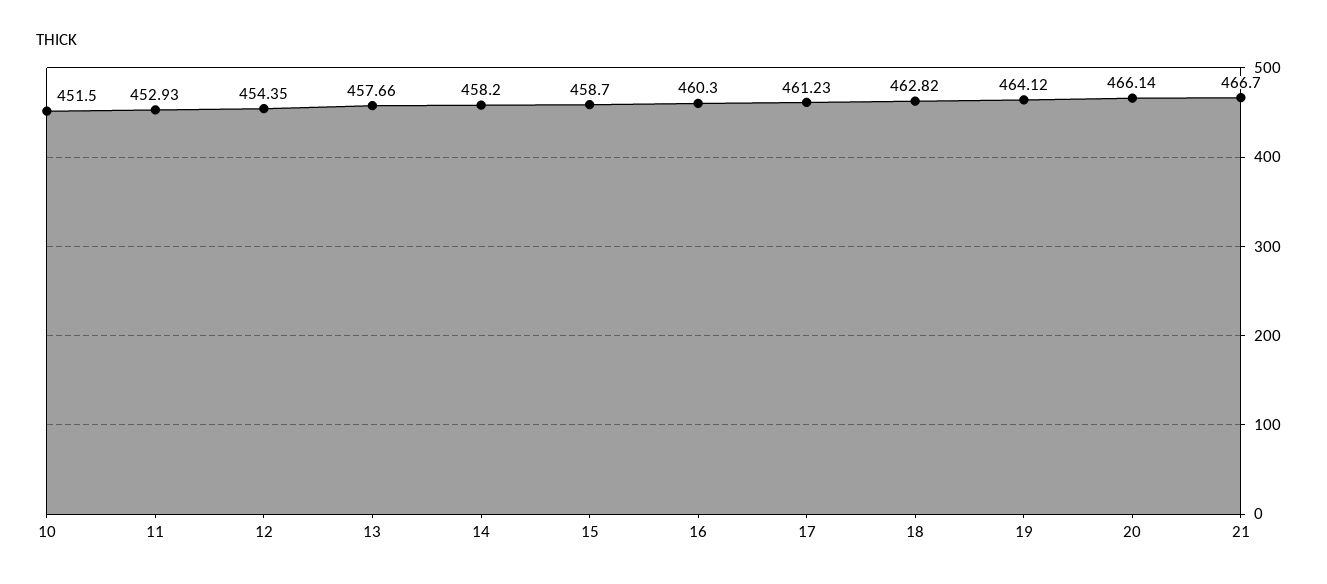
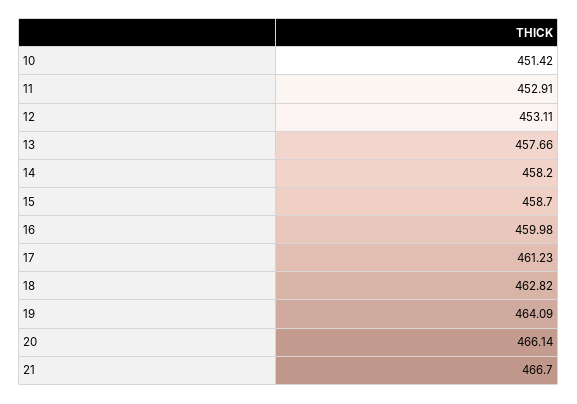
  {
-   "10": 451.5,
+   "10": 451.42,
-   "11": 452.93,
+   "11": 452.91,
-   "12": 454.35,
+   "12": 453.11,
    "13": 457.66,
    "14": 458.2,
    "15": 458.7,
-   "16": 460.3,
+   "16": 459.98,
    "17": 461.23,
    "18": 462.82,
-   "19": 464.12,
+   "19": 464.09,
    "20": 466.14,
    "21": 466.7
  }

